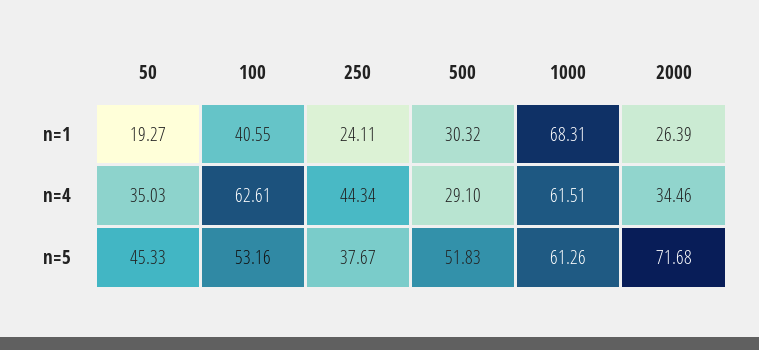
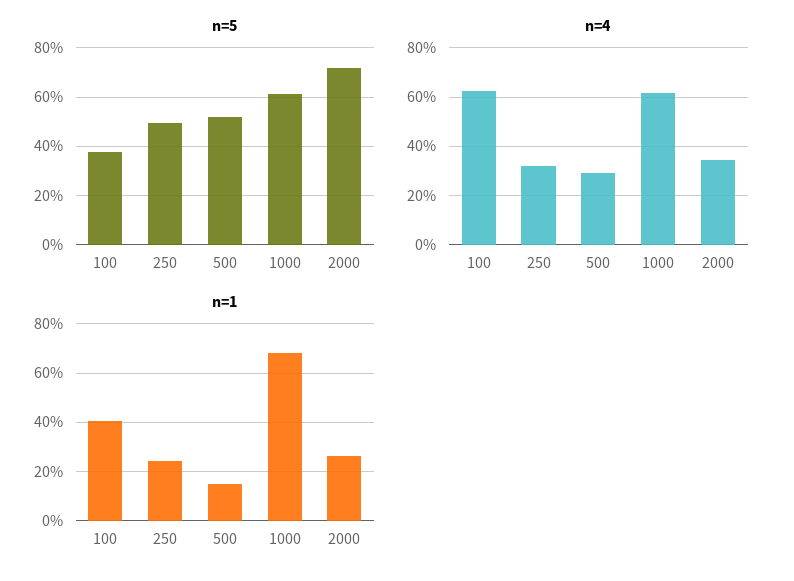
  {
    "n=1": {
-     "50": 19.27,
      "100": 40.55,
      "250": 24.11,
-     "500": 30.32,
+     "500": 15,
      "1000": 68.31,
      "2000": 26.39
    },
    "n=4": {
-     "50": 35.03,
      "100": 62.61,
-     "250": 44.34,
+     "250": 32.5,
      "500": 29.1,
      "1000": 61.51,
      "2000": 34.46
    },
    "n=5": {
-     "50": 45.33,
-     "100": 53.16,
+     "100": 37.5,
-     "250": 37.67,
+     "250": 50,
      "500": 51.83,
      "1000": 61.26,
      "2000": 71.68
    }
  }

